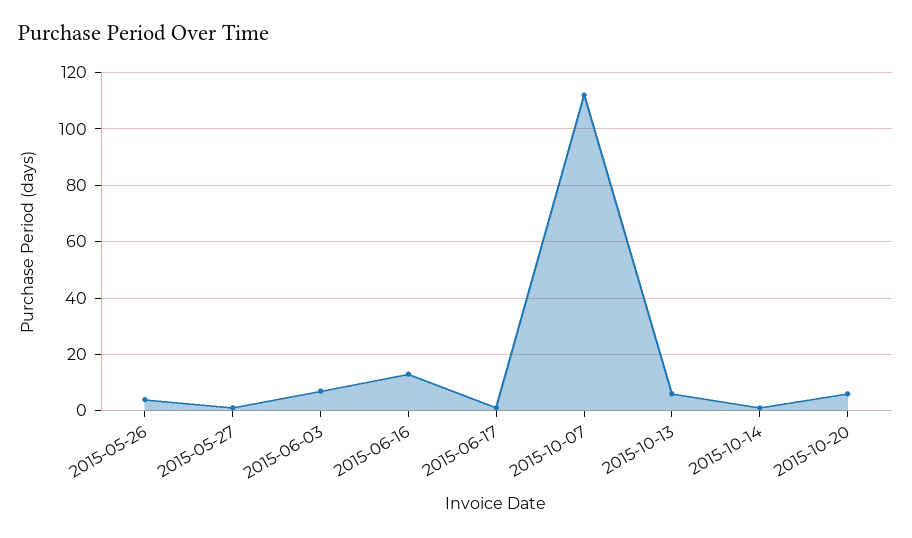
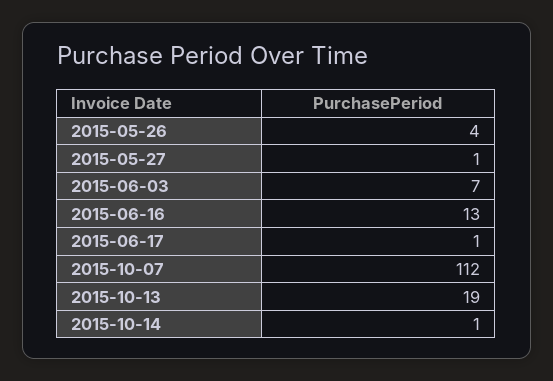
  {
    "2015-05-26": 4,
    "2015-05-27": 1,
    "2015-06-03": 7,
    "2015-06-16": 13,
    "2015-06-17": 1,
    "2015-10-07": 112,
-   "2015-10-13": 5,
+   "2015-10-13": 19,
-   "2015-10-14": 1,
+   "2015-10-14": 1
-   "2015-10-20": 5
  }

